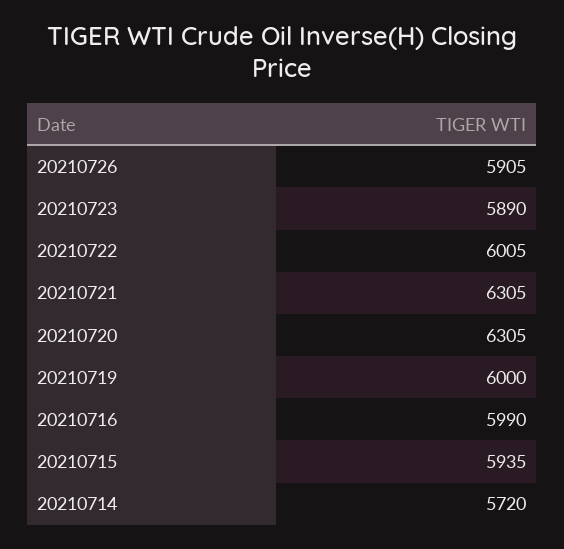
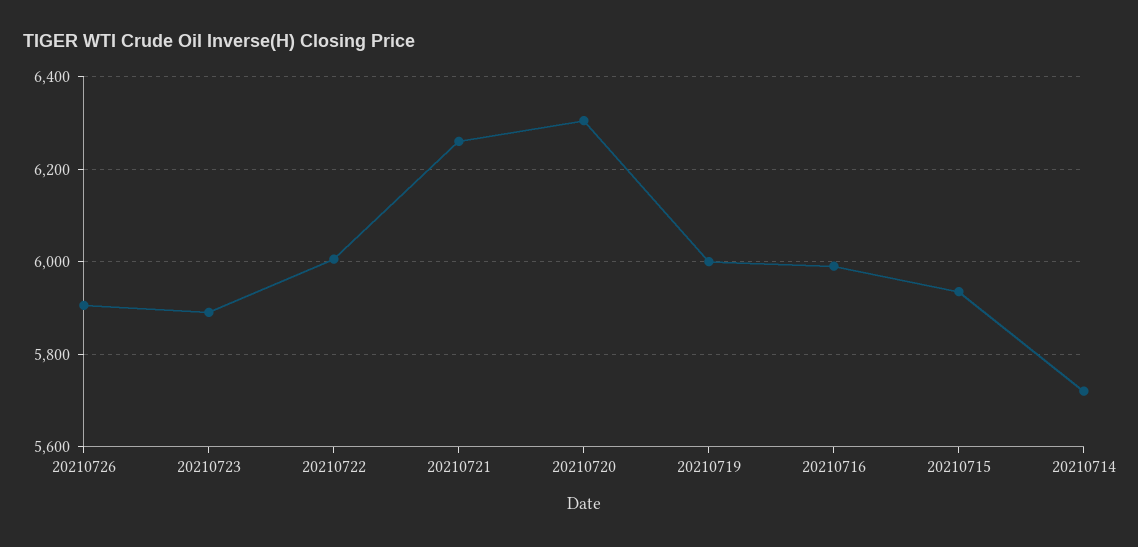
  {
    "20210726": 5905,
    "20210723": 5890,
    "20210722": 6005,
-   "20210721": 6305,
+   "20210721": 6260,
    "20210720": 6305,
    "20210719": 6000,
    "20210716": 5990,
    "20210715": 5935,
    "20210714": 5720
  }

